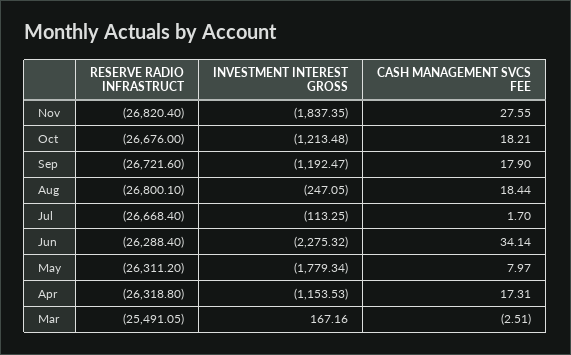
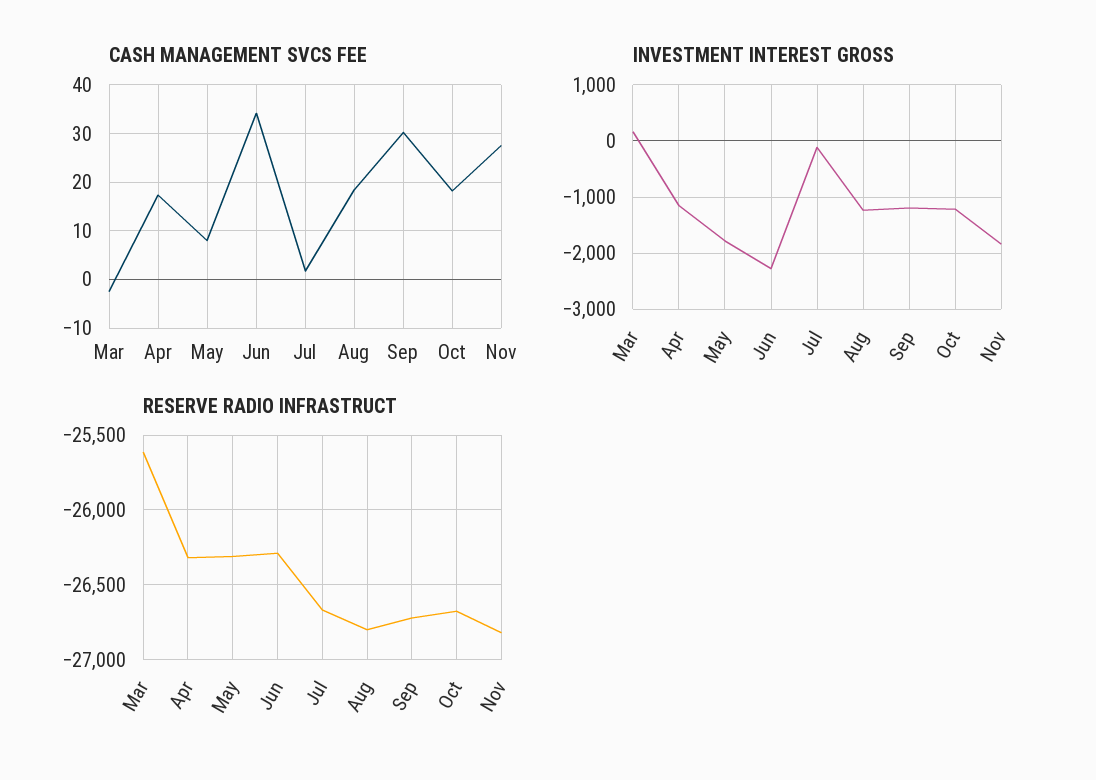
  {
    "RESERVE RADIO INFRASTRUCT": {
      "Nov": -26820.4,
      "Oct": -26676,
      "Sep": -26721.6,
      "Aug": -26800.1,
      "Jul": -26668.4,
      "Jun": -26288.4,
      "May": -26311.2,
      "Apr": -26318.8,
-     "Mar": -25491.05
+     "Mar": -25600
    },
    "INVESTMENT INTEREST GROSS": {
      "Nov": -1837.35,
      "Oct": -1213.48,
      "Sep": -1192.47,
-     "Aug": -247.05,
+     "Aug": -1200,
      "Jul": -113.25,
      "Jun": -2275.32,
      "May": -1779.34,
      "Apr": -1153.53,
      "Mar": 167.16
    },
    "CASH MANAGEMENT SVCS FEE": {
      "Nov": 27.55,
      "Oct": 18.21,
-     "Sep": 17.9,
+     "Sep": 30,
      "Aug": 18.44,
      "Jul": 1.7,
      "Jun": 34.14,
      "May": 7.97,
      "Apr": 17.31,
      "Mar": -2.51
    }
  }

